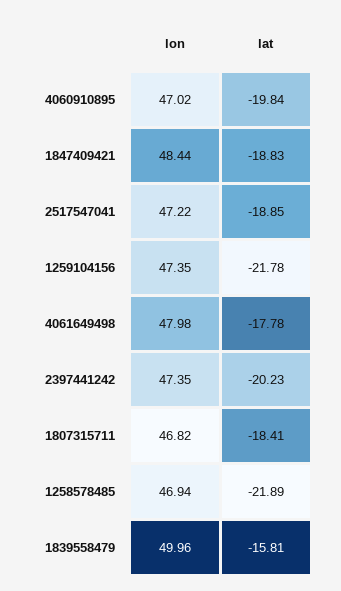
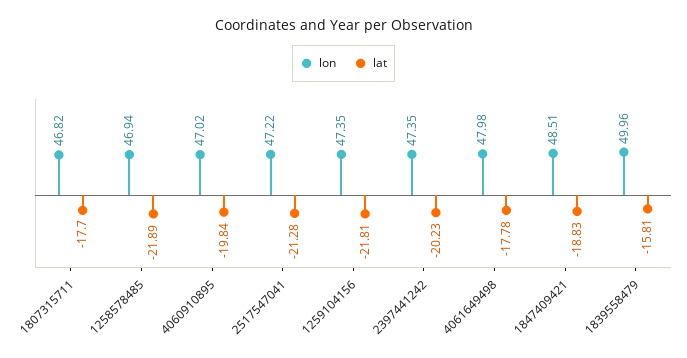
  {
    "lon": {
      "4060910895": 47.02,
-     "1847409421": 48.44,
+     "1847409421": 48.51,
      "2517547041": 47.22,
      "1259104156": 47.35,
      "4061649498": 47.98,
      "2397441242": 47.35,
      "1807315711": 46.82,
      "1258578485": 46.94,
      "1839558479": 49.96
    },
    "lat": {
      "4060910895": -19.84,
      "1847409421": -18.83,
-     "2517547041": -18.85,
+     "2517547041": -21.28,
-     "1259104156": -21.78,
+     "1259104156": -21.81,
      "4061649498": -17.78,
      "2397441242": -20.23,
-     "1807315711": -18.41,
+     "1807315711": -17.7,
      "1258578485": -21.89,
      "1839558479": -15.81
    }
  }

